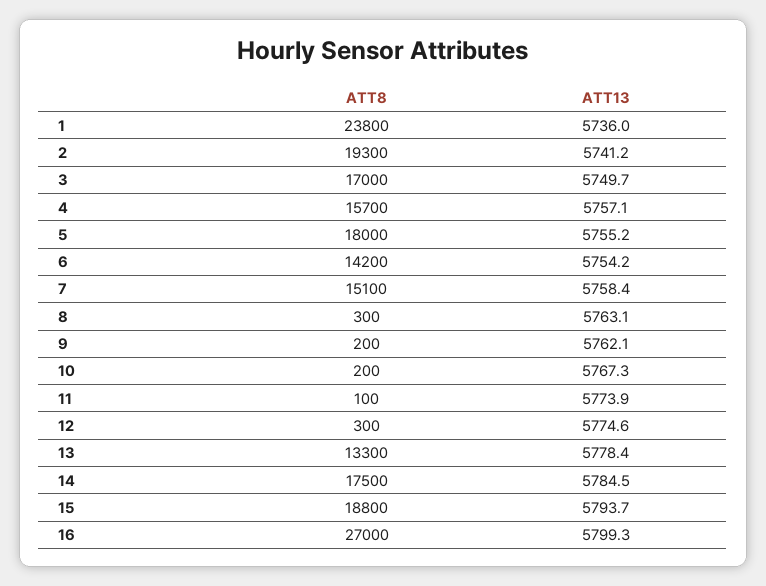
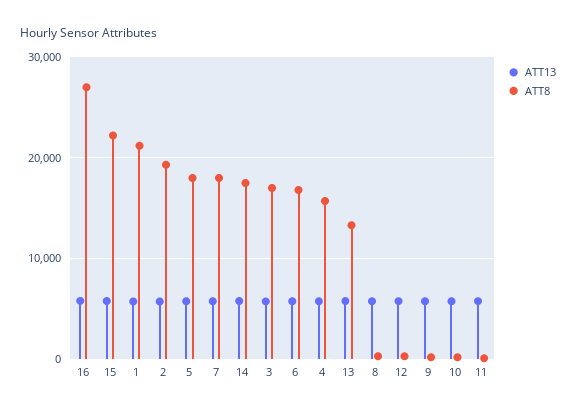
  {
    "ATT8": {
-     "1": 23800,
+     "1": 21000,
      "2": 19300,
      "3": 17000,
      "4": 15700,
      "5": 18000,
-     "6": 14200,
+     "6": 17000,
-     "7": 15100,
+     "7": 18000,
      "8": 300,
      "9": 200,
      "10": 200,
      "11": 100,
      "12": 300,
      "13": 13300,
      "14": 17500,
-     "15": 18800,
+     "15": 22000,
      "16": 27000
    },
    "ATT13": {
      "1": 5736,
      "2": 5741.2,
      "3": 5749.7,
      "4": 5757.1,
      "5": 5755.2,
      "6": 5754.2,
      "7": 5758.4,
      "8": 5763.1,
      "9": 5762.1,
      "10": 5767.3,
      "11": 5773.9,
      "12": 5774.6,
      "13": 5778.4,
      "14": 5784.5,
      "15": 5793.7,
      "16": 5799.3
    }
  }

